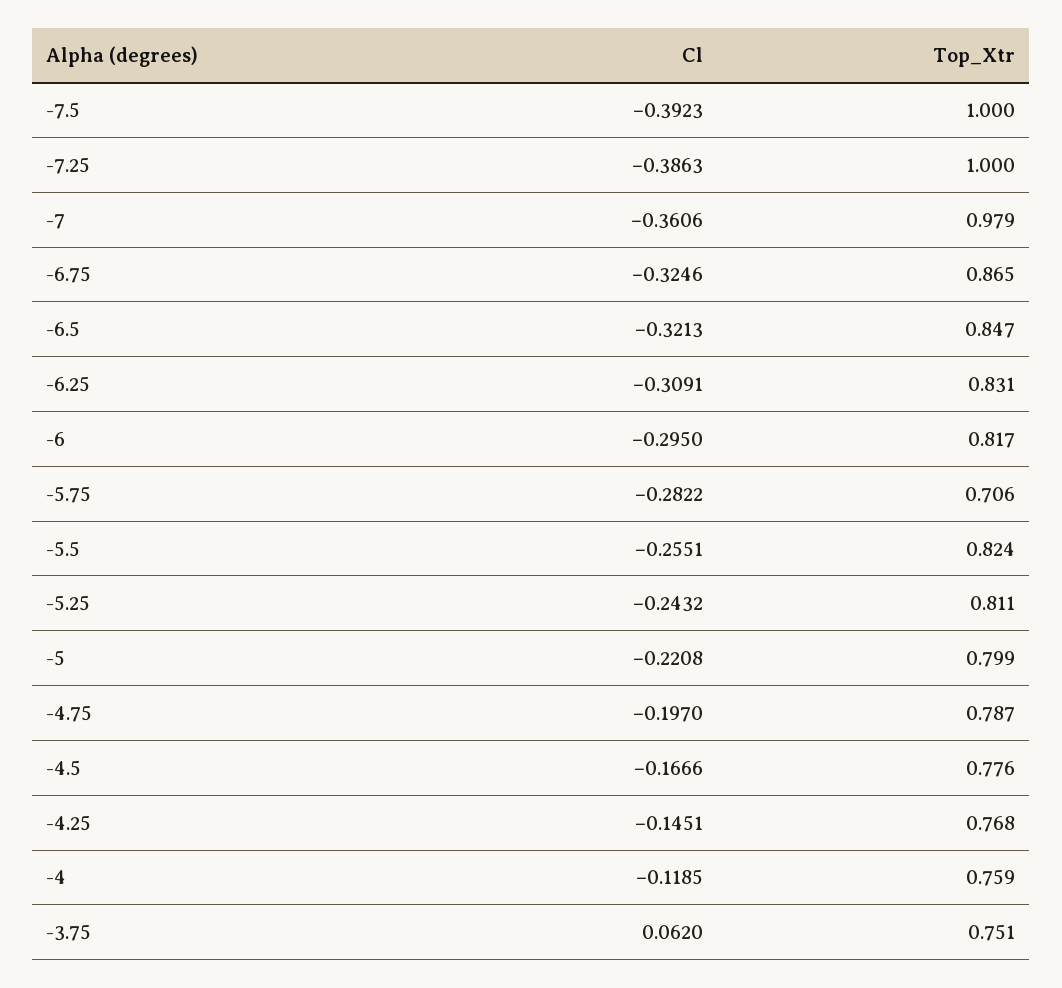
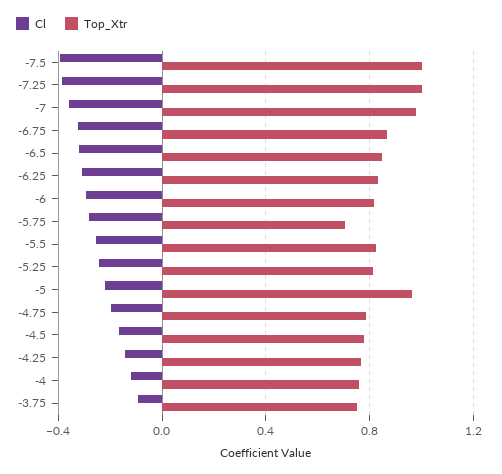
  {
    "Cl": {
      "-7.5": -0.3923,
      "-7.25": -0.3863,
      "-7": -0.3606,
      "-6.75": -0.3246,
      "-6.5": -0.3213,
      "-6.25": -0.3091,
      "-6": -0.295,
      "-5.75": -0.2822,
      "-5.5": -0.2551,
      "-5.25": -0.2432,
      "-5": -0.2208,
      "-4.75": -0.197,
      "-4.5": -0.1666,
      "-4.25": -0.1451,
      "-4": -0.1185,
-     "-3.75": 0.062
+     "-3.75": -0.1
    },
    "Top_Xtr": {
      "-7.5": 1,
      "-7.25": 1,
      "-7": 0.979,
      "-6.75": 0.865,
      "-6.5": 0.847,
      "-6.25": 0.831,
      "-6": 0.817,
      "-5.75": 0.706,
      "-5.5": 0.824,
      "-5.25": 0.811,
-     "-5": 0.799,
+     "-5": 0.95,
      "-4.75": 0.787,
      "-4.5": 0.776,
      "-4.25": 0.768,
      "-4": 0.759,
      "-3.75": 0.751
    }
  }

